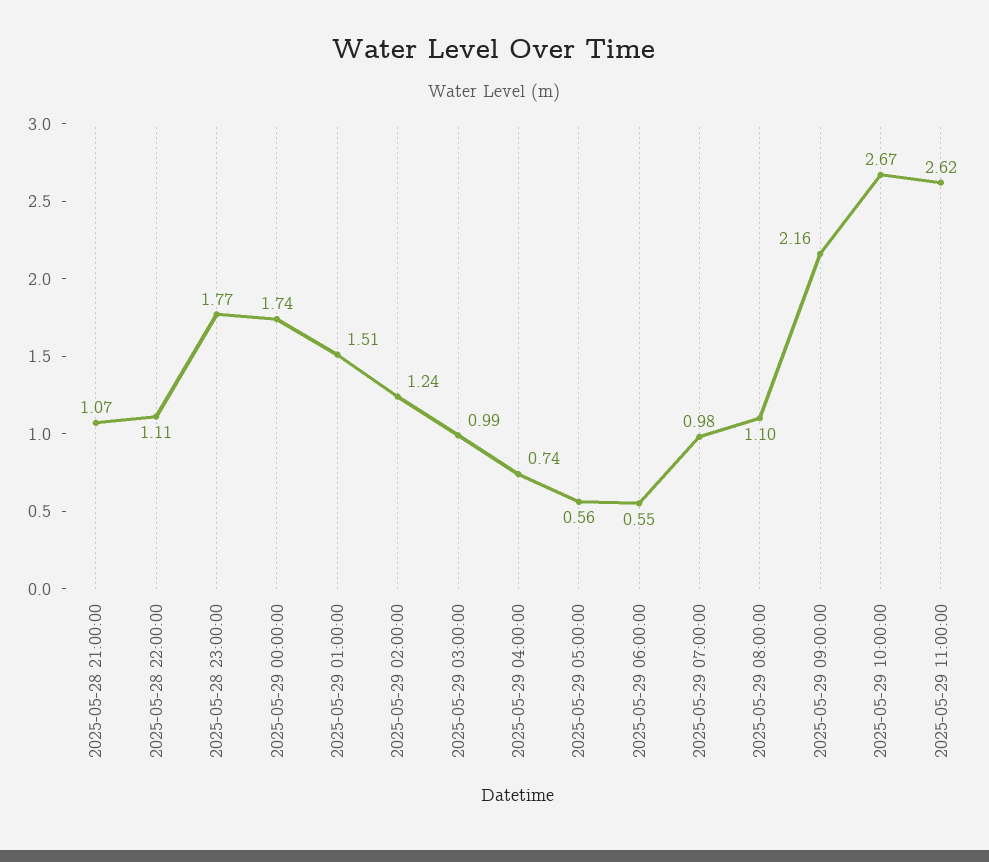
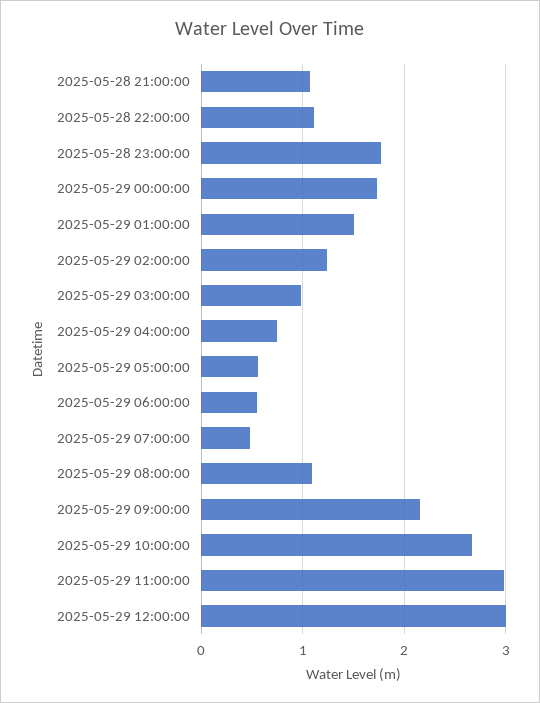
  {
    "2025-05-28 21:00:00": 1.07,
    "2025-05-28 22:00:00": 1.11,
    "2025-05-28 23:00:00": 1.77,
    "2025-05-29 00:00:00": 1.74,
    "2025-05-29 01:00:00": 1.51,
    "2025-05-29 02:00:00": 1.24,
    "2025-05-29 03:00:00": 0.99,
    "2025-05-29 04:00:00": 0.74,
    "2025-05-29 05:00:00": 0.56,
    "2025-05-29 06:00:00": 0.55,
-   "2025-05-29 07:00:00": 0.98,
+   "2025-05-29 07:00:00": 0.5,
    "2025-05-29 08:00:00": 1.1,
    "2025-05-29 09:00:00": 2.16,
    "2025-05-29 10:00:00": 2.67,
-   "2025-05-29 11:00:00": 2.62
+   "2025-05-29 11:00:00": 3,
+   "2025-05-29 12:00:00": 3
  }

